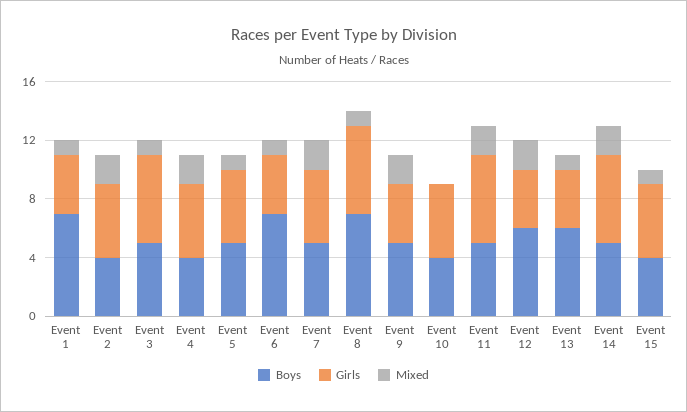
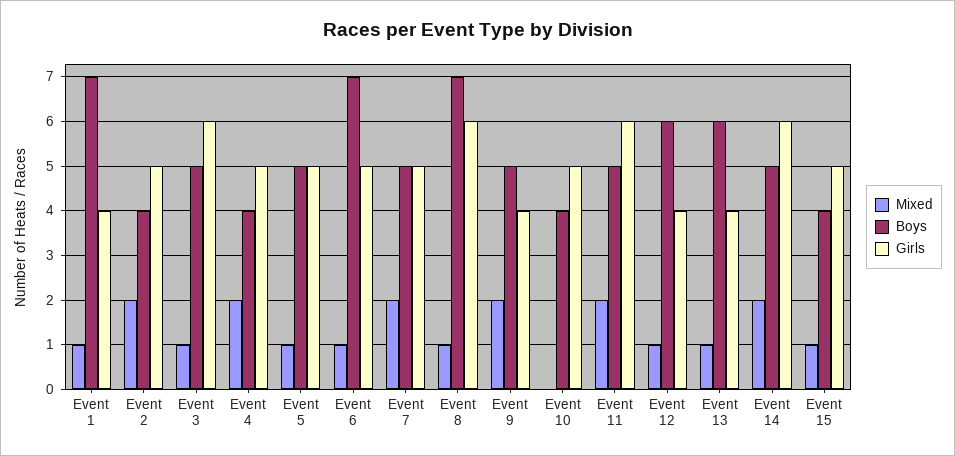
  {
    "Boys": {
      "Event 1": 7,
      "Event 2": 4,
      "Event 3": 5,
      "Event 4": 4,
      "Event 5": 5,
      "Event 6": 7,
      "Event 7": 5,
      "Event 8": 7,
      "Event 9": 5,
      "Event 10": 4,
      "Event 11": 5,
      "Event 12": 6,
      "Event 13": 6,
      "Event 14": 5,
      "Event 15": 4
    },
    "Girls": {
      "Event 1": 4,
      "Event 2": 5,
      "Event 3": 6,
      "Event 4": 5,
      "Event 5": 5,
-     "Event 6": 4,
+     "Event 6": 5,
      "Event 7": 5,
      "Event 8": 6,
      "Event 9": 4,
      "Event 10": 5,
      "Event 11": 6,
      "Event 12": 4,
      "Event 13": 4,
      "Event 14": 6,
      "Event 15": 5
    },
    "Mixed": {
      "Event 1": 1,
      "Event 2": 2,
      "Event 3": 1,
      "Event 4": 2,
      "Event 5": 1,
      "Event 6": 1,
      "Event 7": 2,
      "Event 8": 1,
      "Event 9": 2,
      "Event 10": 0,
      "Event 11": 2,
-     "Event 12": 2,
+     "Event 12": 1,
      "Event 13": 1,
      "Event 14": 2,
      "Event 15": 1
    }
  }

